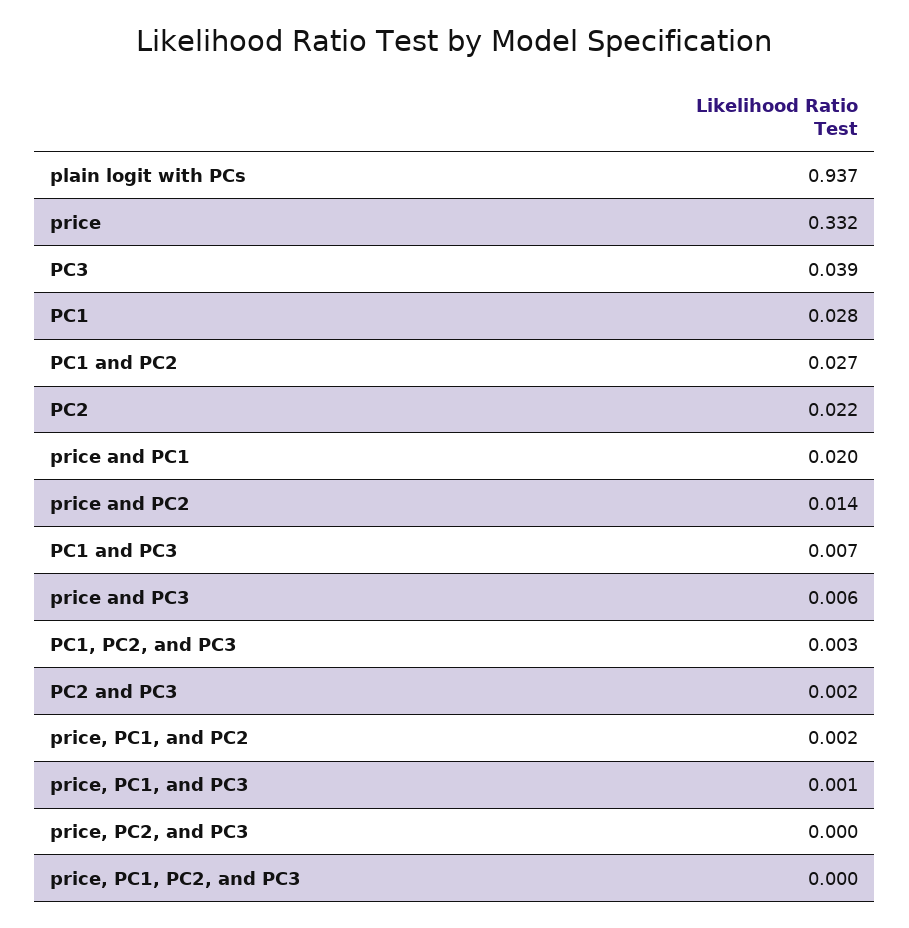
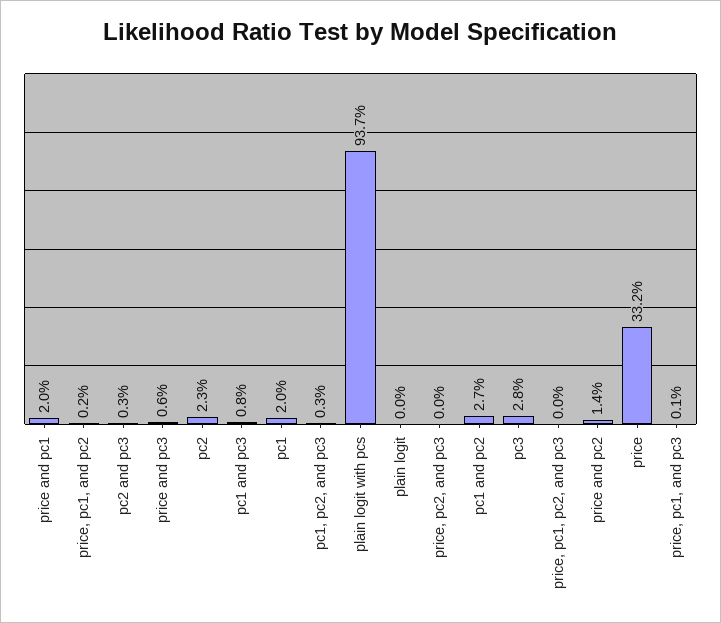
  {
    "plain logit with PCs": 0.937,
    "price": 0.332,
-   "PC3": 0.039,
+   "PC3": 0.028,
-   "PC1": 0.028,
+   "PC1": 0.02,
    "PC1 and PC2": 0.027,
-   "PC2": 0.022,
+   "PC2": 0.023,
    "price and PC1": 0.02,
    "price and PC2": 0.014,
-   "PC1 and PC3": 0.007,
+   "PC1 and PC3": 0.008,
    "price and PC3": 0.006,
    "PC1, PC2, and PC3": 0.003,
-   "PC2 and PC3": 0.002,
+   "PC2 and PC3": 0.003,
    "price, PC1, and PC2": 0.002,
    "price, PC1, and PC3": 0.001,
    "price, PC2, and PC3": 0,
-   "price, PC1, PC2, and PC3": 0
+   "price, PC1, PC2, and PC3": 0,
+   "plain logit": 0
  }

